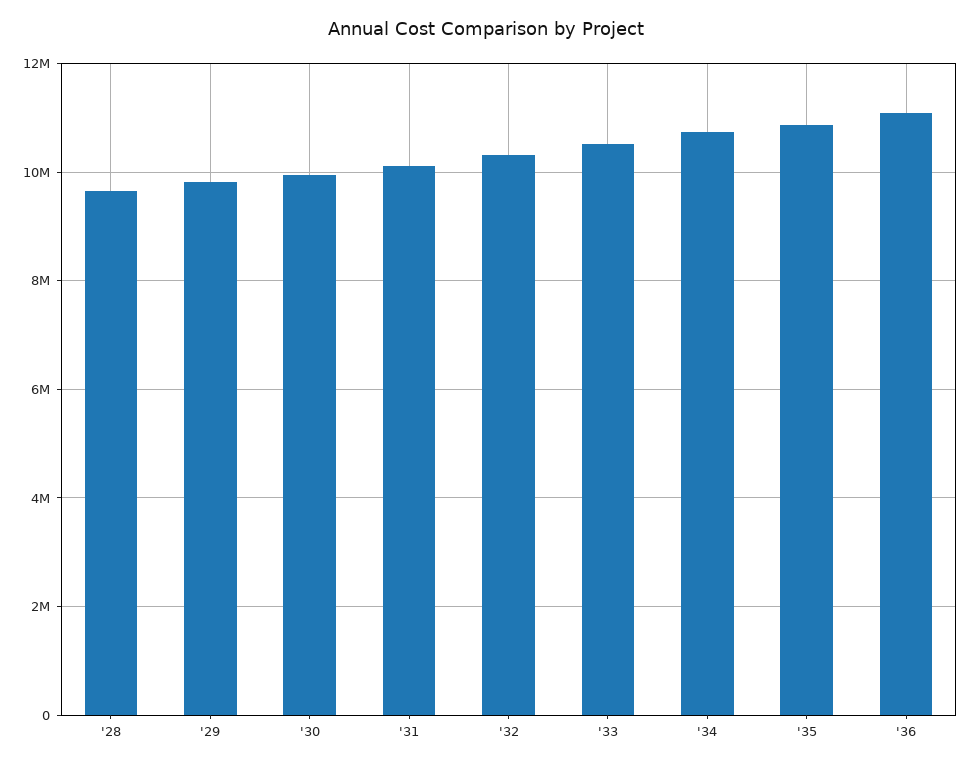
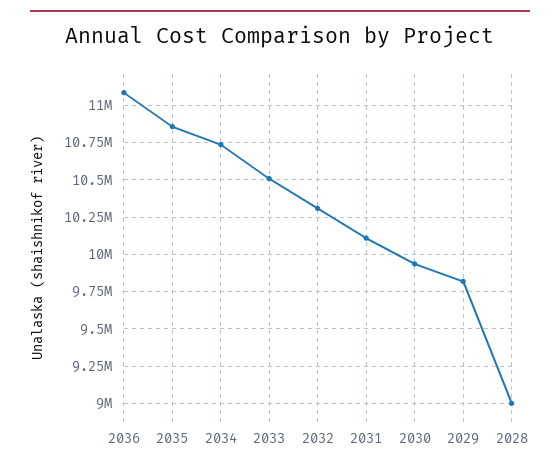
  {
-   "'28": 9600000,
+   "'28": 9000000,
    "'29": 9800000,
    "'30": 9950000,
    "'31": 10100000,
    "'32": 10300000,
    "'33": 10500000,
    "'34": 10750000,
    "'35": 10850000,
    "'36": 11100000
  }

